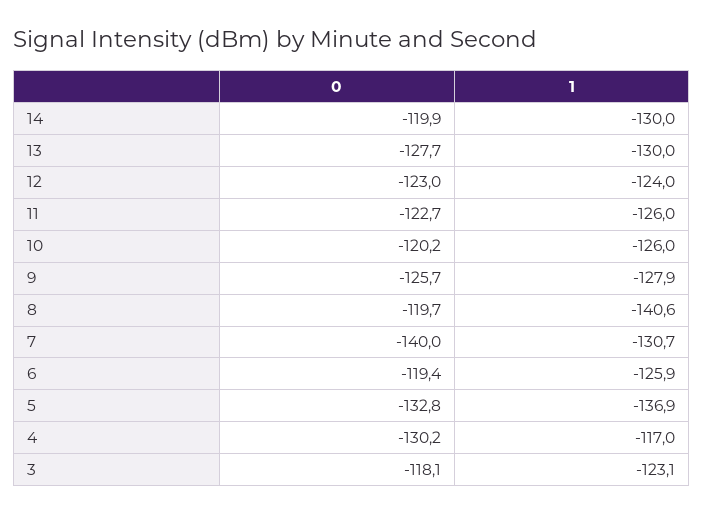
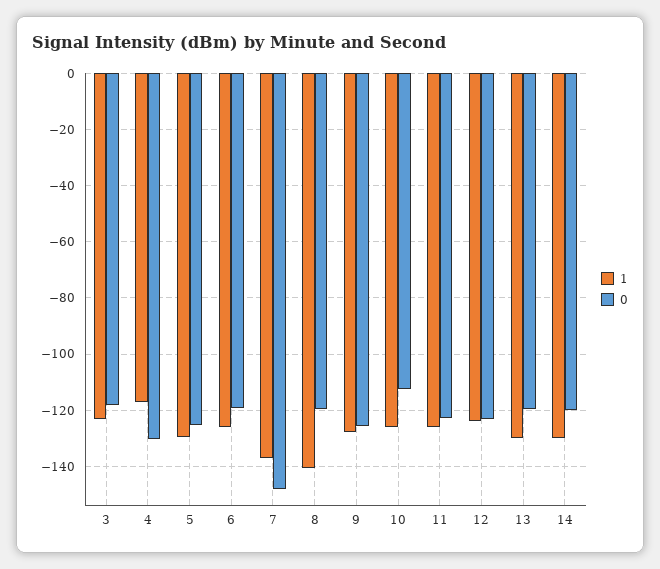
  {
    "0": {
      "14": -119.9,
-     "13": -127.7,
+     "13": -120,
      "12": -123,
      "11": -122.7,
-     "10": -120.2,
+     "10": -112.5,
      "9": -125.7,
      "8": -119.7,
-     "7": -140,
+     "7": -147.5,
      "6": -119.4,
-     "5": -132.8,
+     "5": -125,
      "4": -130.2,
      "3": -118.1
    },
    "1": {
      "14": -130,
      "13": -130,
      "12": -124,
      "11": -126,
      "10": -126,
      "9": -127.9,
      "8": -140.6,
-     "7": -130.7,
+     "7": -137.5,
      "6": -125.9,
-     "5": -136.9,
+     "5": -130,
      "4": -117,
      "3": -123.1
    }
  }

